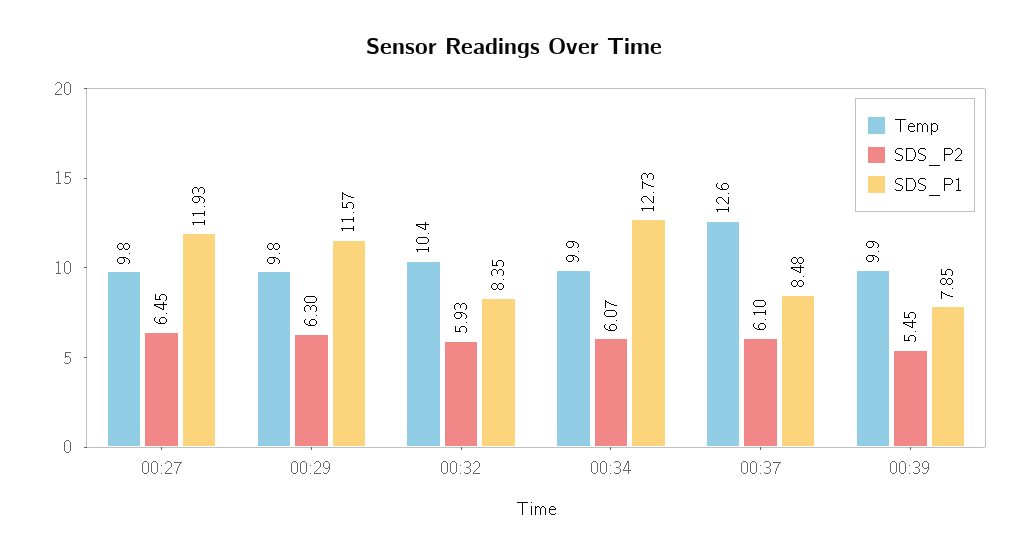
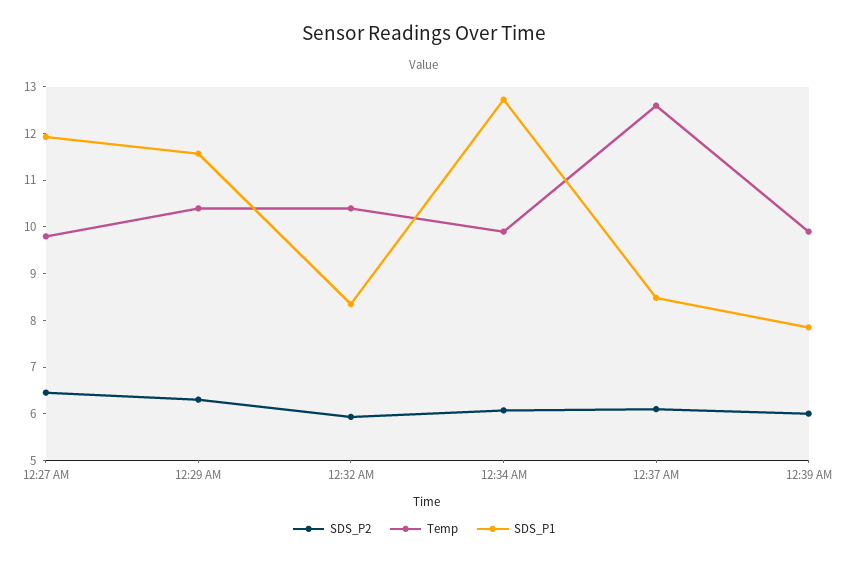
  {
    "Temp": {
      "00:27": 9.8,
-     "00:29": 9.8,
+     "00:29": 10.4,
      "00:32": 10.4,
      "00:34": 9.9,
      "00:37": 12.6,
      "00:39": 9.9
    },
    "SDS_P2": {
      "00:27": 6.45,
      "00:29": 6.3,
      "00:32": 5.93,
      "00:34": 6.07,
      "00:37": 6.1,
-     "00:39": 5.45
+     "00:39": 6
    },
    "SDS_P1": {
      "00:27": 11.93,
      "00:29": 11.57,
      "00:32": 8.35,
      "00:34": 12.73,
      "00:37": 8.48,
      "00:39": 7.85
    }
  }

